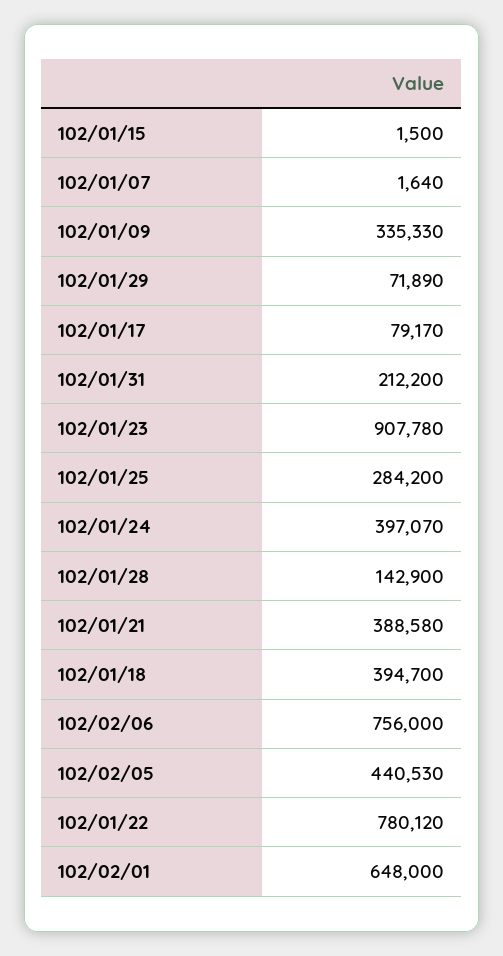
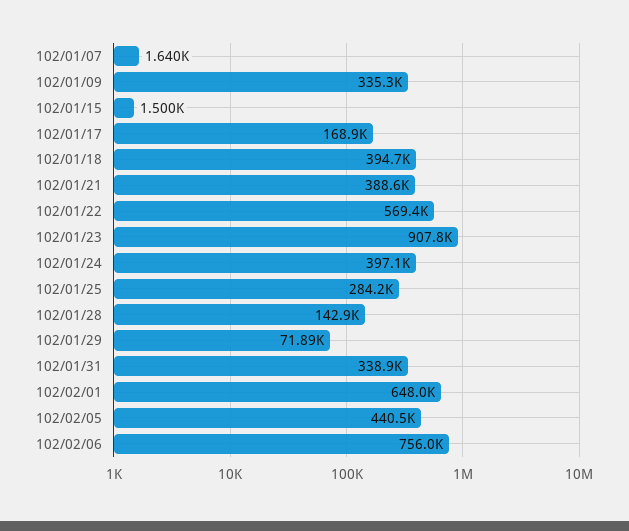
  {
    "102/01/15": 1500,
    "102/01/07": 1640,
    "102/01/09": 335330,
    "102/01/29": 71890,
-   "102/01/17": 79170,
+   "102/01/17": 168900,
-   "102/01/31": 212200,
+   "102/01/31": 338900,
    "102/01/23": 907780,
    "102/01/25": 284200,
    "102/01/24": 397070,
    "102/01/28": 142900,
    "102/01/21": 388580,
    "102/01/18": 394700,
    "102/02/06": 756000,
    "102/02/05": 440530,
-   "102/01/22": 780120,
+   "102/01/22": 569400,
    "102/02/01": 648000
  }

